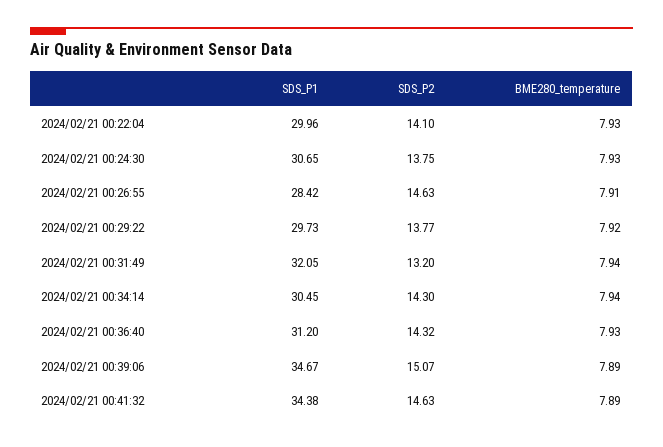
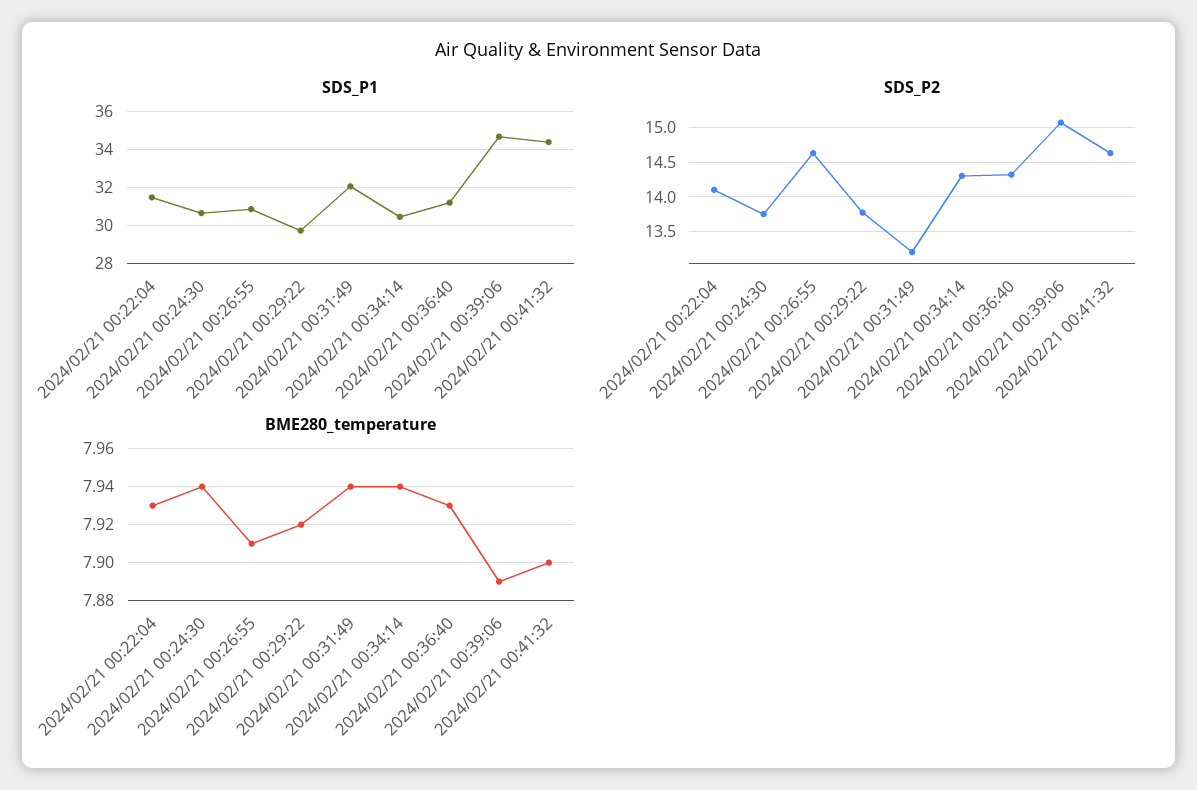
  {
    "SDS_P1": {
-     "2024/02/21 00:22:04": 29.96,
+     "2024/02/21 00:22:04": 31.5,
      "2024/02/21 00:24:30": 30.65,
-     "2024/02/21 00:26:55": 28.42,
+     "2024/02/21 00:26:55": 31,
      "2024/02/21 00:29:22": 29.73,
      "2024/02/21 00:31:49": 32.05,
      "2024/02/21 00:34:14": 30.45,
      "2024/02/21 00:36:40": 31.2,
      "2024/02/21 00:39:06": 34.67,
      "2024/02/21 00:41:32": 34.38
    },
    "SDS_P2": {
      "2024/02/21 00:22:04": 14.1,
      "2024/02/21 00:24:30": 13.75,
      "2024/02/21 00:26:55": 14.63,
      "2024/02/21 00:29:22": 13.77,
      "2024/02/21 00:31:49": 13.2,
      "2024/02/21 00:34:14": 14.3,
      "2024/02/21 00:36:40": 14.32,
      "2024/02/21 00:39:06": 15.07,
      "2024/02/21 00:41:32": 14.63
    },
    "BME280_temperature": {
      "2024/02/21 00:22:04": 7.93,
-     "2024/02/21 00:24:30": 7.93,
+     "2024/02/21 00:24:30": 7.94,
      "2024/02/21 00:26:55": 7.91,
      "2024/02/21 00:29:22": 7.92,
      "2024/02/21 00:31:49": 7.94,
      "2024/02/21 00:34:14": 7.94,
      "2024/02/21 00:36:40": 7.93,
      "2024/02/21 00:39:06": 7.89,
-     "2024/02/21 00:41:32": 7.89
+     "2024/02/21 00:41:32": 7.9
    }
  }

